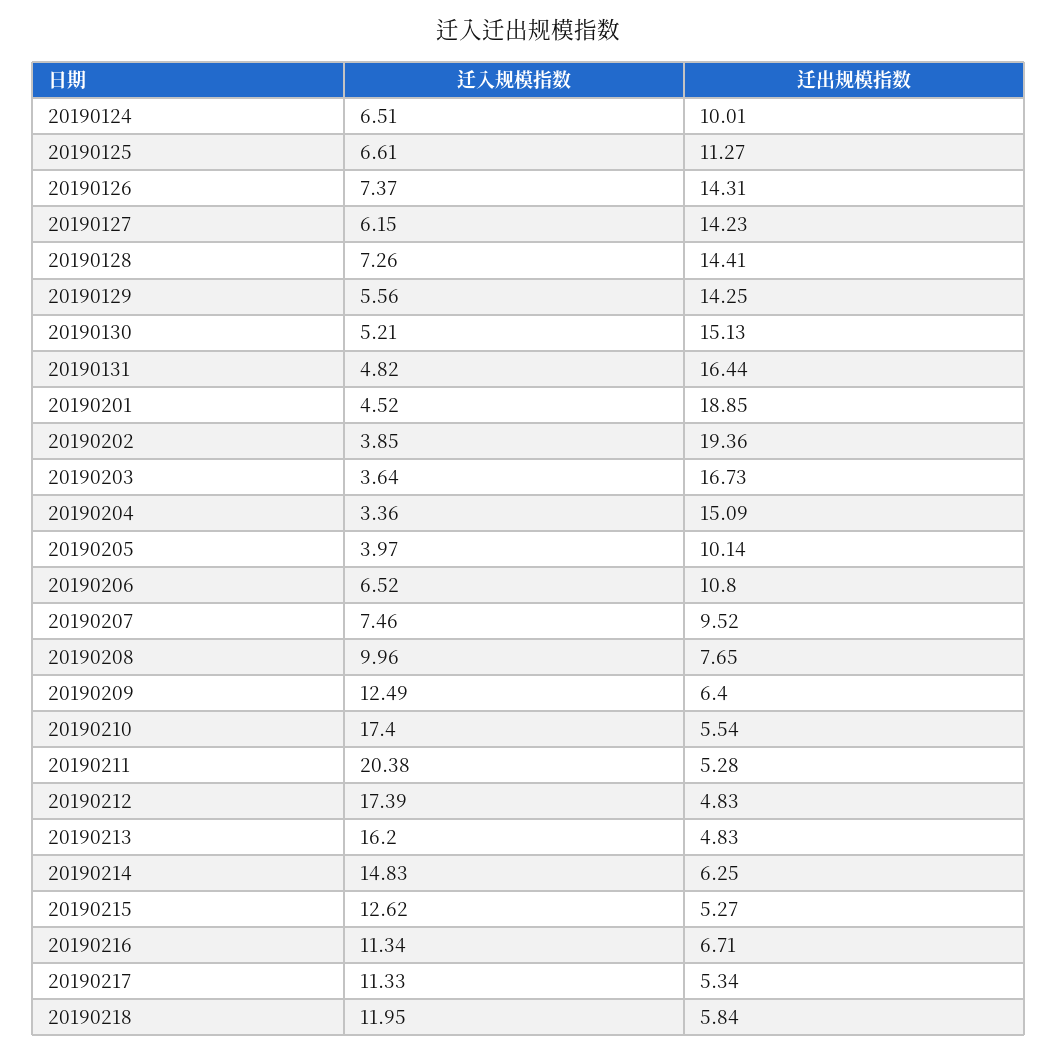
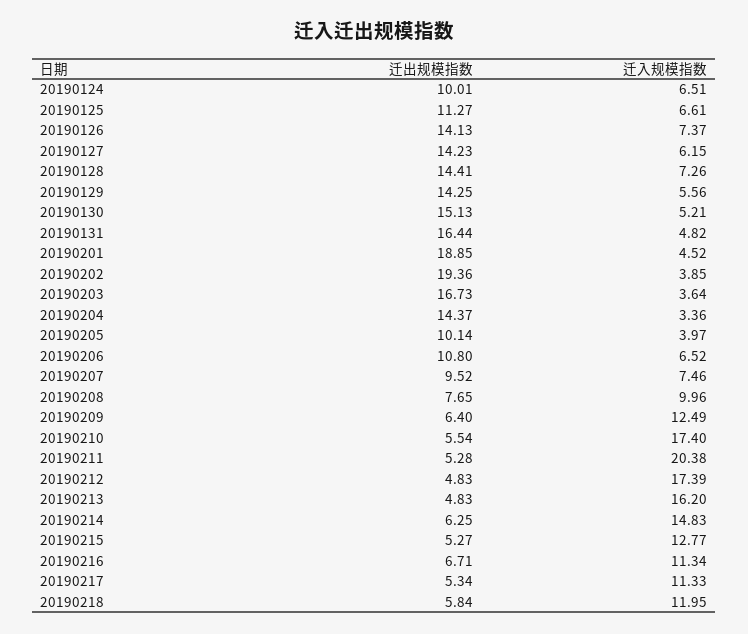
  {
    "迁入规模指数": {
      "20190124": 6.51,
      "20190125": 6.61,
      "20190126": 7.37,
      "20190127": 6.15,
      "20190128": 7.26,
      "20190129": 5.56,
      "20190130": 5.21,
      "20190131": 4.82,
      "20190201": 4.52,
      "20190202": 3.85,
      "20190203": 3.64,
      "20190204": 3.36,
      "20190205": 3.97,
      "20190206": 6.52,
      "20190207": 7.46,
      "20190208": 9.96,
      "20190209": 12.49,
      "20190210": 17.4,
      "20190211": 20.38,
      "20190212": 17.39,
      "20190213": 16.2,
      "20190214": 14.83,
-     "20190215": 12.62,
+     "20190215": 12.77,
      "20190216": 11.34,
      "20190217": 11.33,
      "20190218": 11.95
    },
    "迁出规模指数": {
      "20190124": 10.01,
      "20190125": 11.27,
-     "20190126": 14.31,
+     "20190126": 14.13,
      "20190127": 14.23,
      "20190128": 14.41,
      "20190129": 14.25,
      "20190130": 15.13,
      "20190131": 16.44,
      "20190201": 18.85,
      "20190202": 19.36,
      "20190203": 16.73,
-     "20190204": 15.09,
+     "20190204": 14.37,
      "20190205": 10.14,
      "20190206": 10.8,
      "20190207": 9.52,
      "20190208": 7.65,
      "20190209": 6.4,
      "20190210": 5.54,
      "20190211": 5.28,
      "20190212": 4.83,
      "20190213": 4.83,
      "20190214": 6.25,
      "20190215": 5.27,
      "20190216": 6.71,
      "20190217": 5.34,
      "20190218": 5.84
    }
  }

